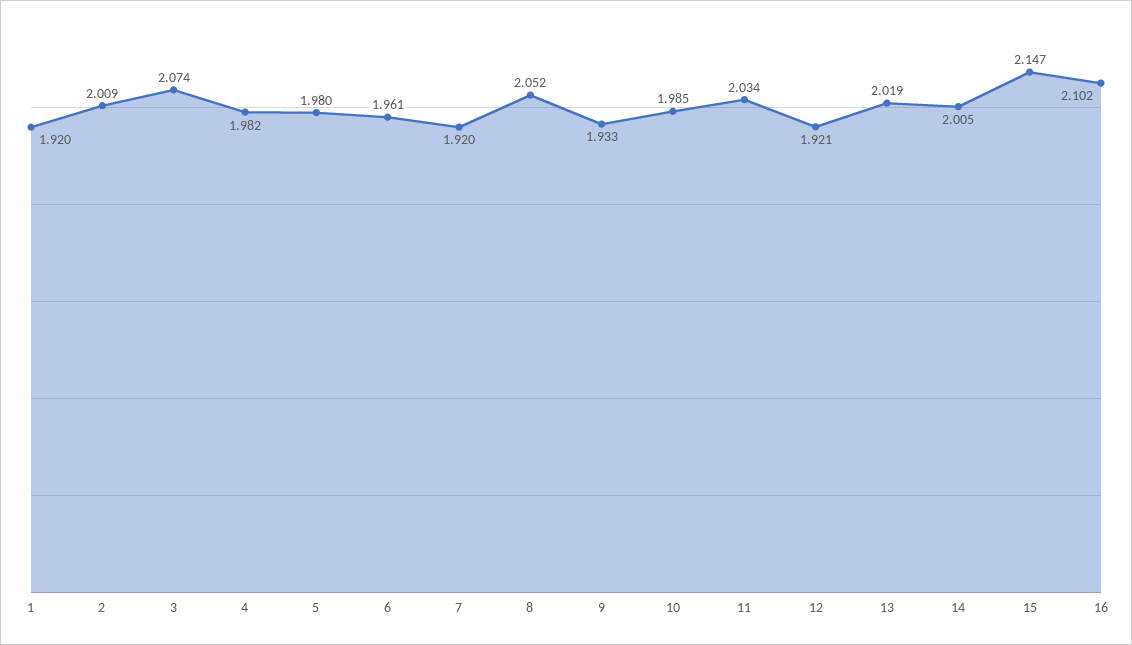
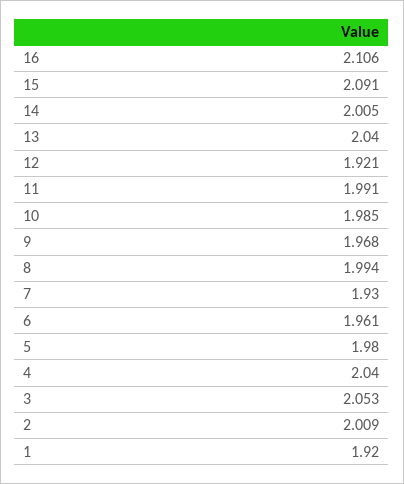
  {
    "1": 1.92,
    "2": 2.009,
-   "3": 2.074,
+   "3": 2.053,
-   "4": 1.982,
+   "4": 2.04,
    "5": 1.98,
    "6": 1.961,
-   "7": 1.92,
+   "7": 1.93,
-   "8": 2.052,
+   "8": 1.994,
-   "9": 1.933,
+   "9": 1.968,
    "10": 1.985,
-   "11": 2.034,
+   "11": 1.991,
    "12": 1.921,
-   "13": 2.019,
+   "13": 2.04,
    "14": 2.005,
-   "15": 2.147,
+   "15": 2.091,
-   "16": 2.102
+   "16": 2.106
  }

